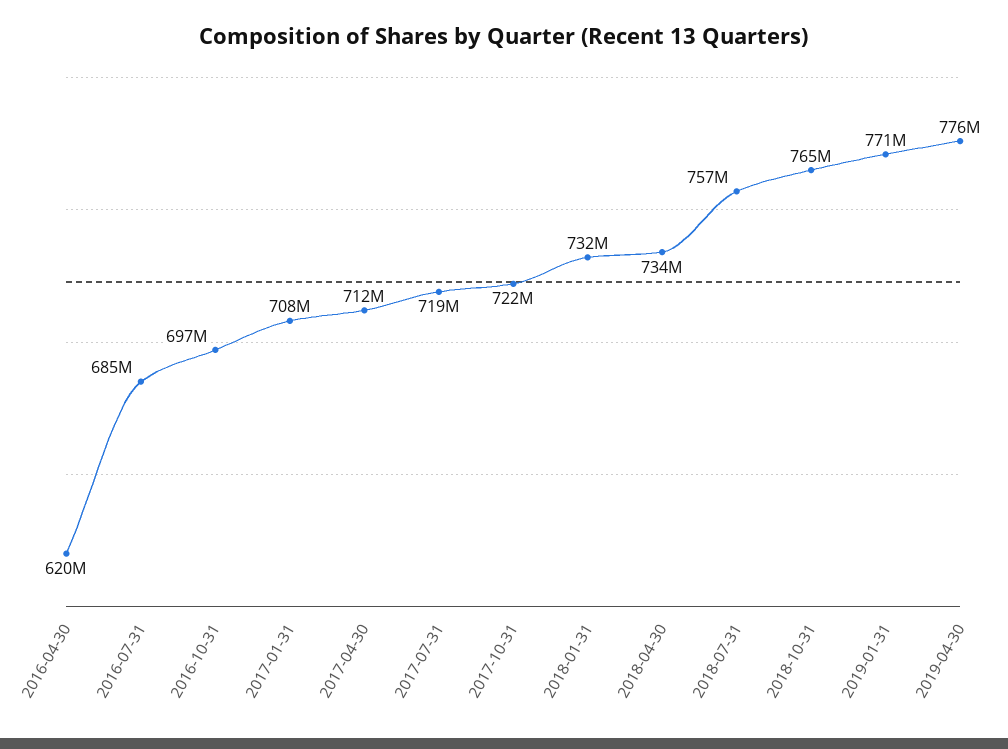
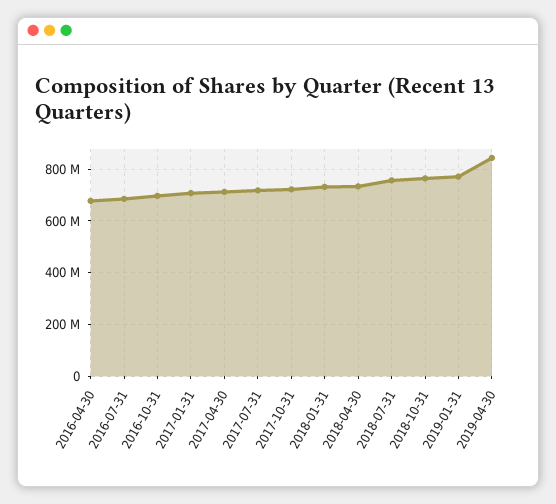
  {
-   "2016-04-30": 620000000,
+   "2016-04-30": 675000000,
    "2016-07-31": 685000000,
    "2016-10-31": 697000000,
    "2017-01-31": 708000000,
    "2017-04-30": 712000000,
    "2017-07-31": 719000000,
    "2017-10-31": 722000000,
    "2018-01-31": 732000000,
    "2018-04-30": 734000000,
    "2018-07-31": 757000000,
    "2018-10-31": 765000000,
    "2019-01-31": 771000000,
-   "2019-04-30": 776000000
+   "2019-04-30": 850000000
  }

